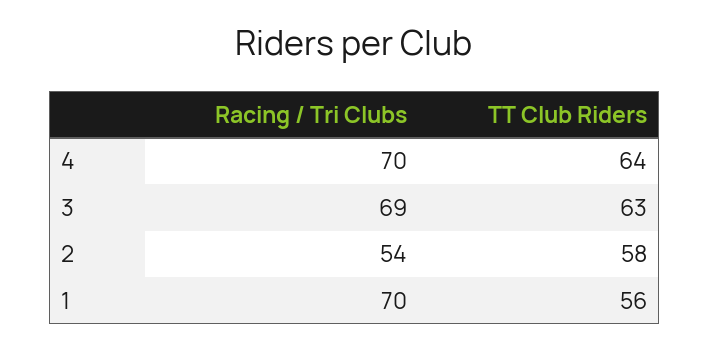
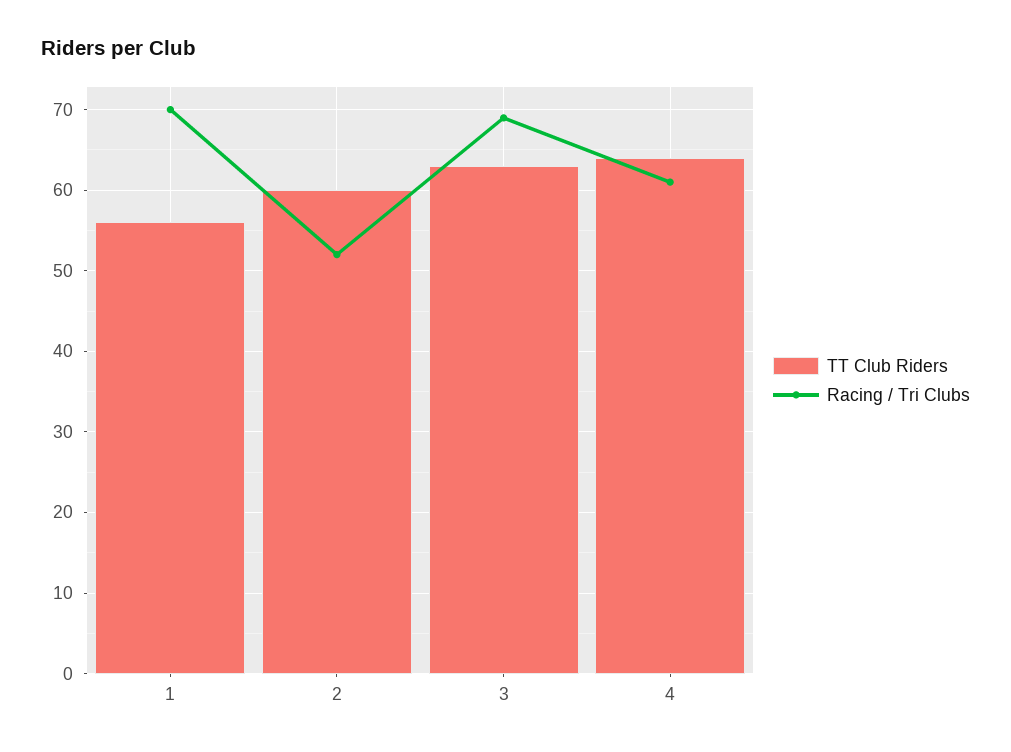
  {
    "Racing / Tri Clubs": {
-     "4": 70,
+     "4": 61,
      "3": 69,
-     "2": 54,
+     "2": 52,
      "1": 70
    },
    "TT Club Riders": {
      "4": 64,
      "3": 63,
-     "2": 58,
+     "2": 60,
      "1": 56
    }
  }

